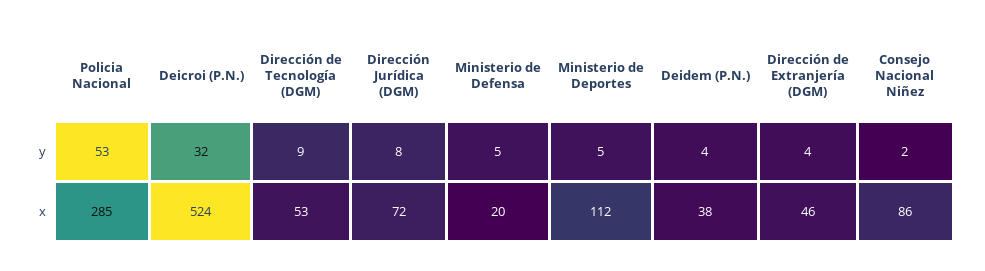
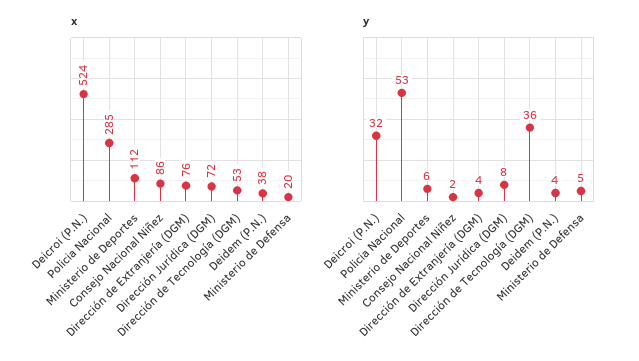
  {
    "y": {
      "Policia Nacional": 53,
      "Deicroi (P.N.)": 32,
-     "Dirección de Tecnología (DGM)": 9,
+     "Dirección de Tecnología (DGM)": 36,
      "Dirección Jurídica (DGM)": 8,
      "Ministerio de Defensa": 5,
-     "Ministerio de Deportes": 5,
+     "Ministerio de Deportes": 6,
      "Deidem (P.N.)": 4,
      "Dirección de Extranjería (DGM)": 4,
      "Consejo Nacional Niñez": 2
    },
    "x": {
      "Policia Nacional": 285,
      "Deicroi (P.N.)": 524,
      "Dirección de Tecnología (DGM)": 53,
      "Dirección Jurídica (DGM)": 72,
      "Ministerio de Defensa": 20,
      "Ministerio de Deportes": 112,
      "Deidem (P.N.)": 38,
-     "Dirección de Extranjería (DGM)": 46,
+     "Dirección de Extranjería (DGM)": 76,
      "Consejo Nacional Niñez": 86
    }
  }

